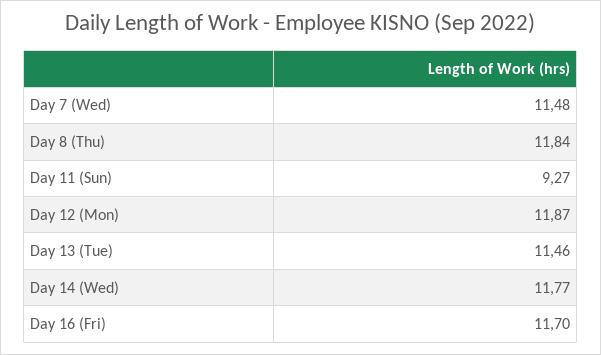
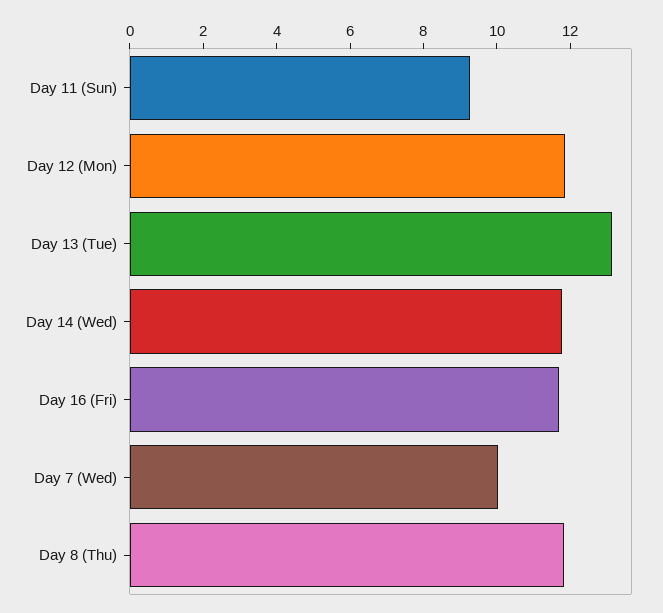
  {
-   "Day 7 (Wed)": 11.48,
+   "Day 7 (Wed)": 10,
    "Day 8 (Thu)": 11.84,
    "Day 11 (Sun)": 9.27,
    "Day 12 (Mon)": 11.87,
-   "Day 13 (Tue)": 11.46,
+   "Day 13 (Tue)": 13,
    "Day 14 (Wed)": 11.77,
    "Day 16 (Fri)": 11.7
  }

